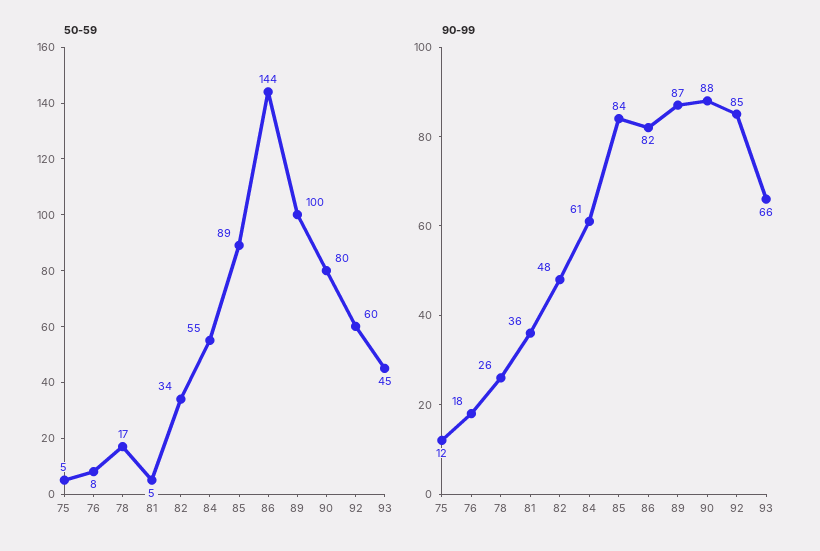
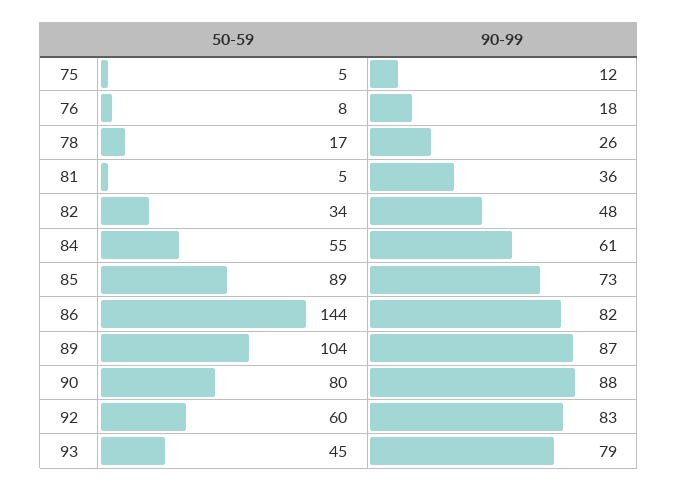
  {
    "50-59": {
      "75": 5,
      "76": 8,
      "78": 17,
      "81": 5,
      "82": 34,
      "84": 55,
      "85": 89,
      "86": 144,
-     "89": 100,
+     "89": 104,
      "90": 80,
      "92": 60,
      "93": 45
    },
    "90-99": {
      "75": 12,
      "76": 18,
      "78": 26,
      "81": 36,
      "82": 48,
      "84": 61,
-     "85": 84,
+     "85": 73,
      "86": 82,
      "89": 87,
      "90": 88,
-     "92": 85,
+     "92": 83,
-     "93": 66
+     "93": 79
    }
  }

